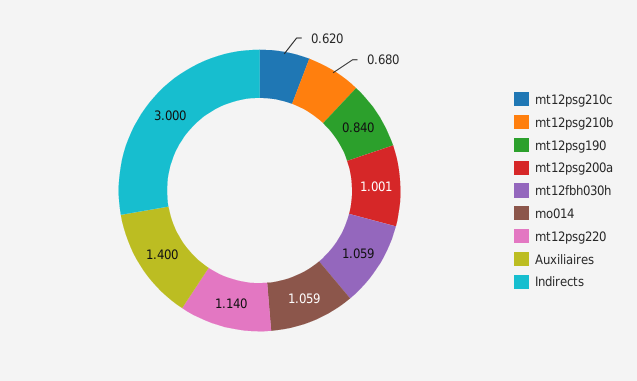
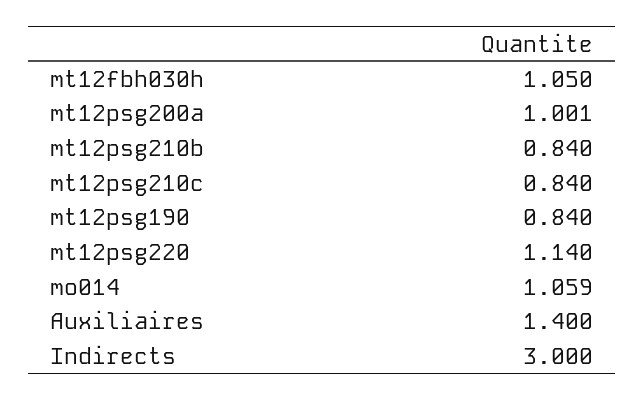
  {
-   "mt12psg210c": 0.62,
+   "mt12psg210c": 0.84,
-   "mt12psg210b": 0.68,
+   "mt12psg210b": 0.84,
    "mt12psg190": 0.84,
    "mt12psg200a": 1.001,
-   "mt12fbh030h": 1.059,
+   "mt12fbh030h": 1.05,
    "mo014": 1.059,
    "mt12psg220": 1.14,
    "Auxiliaires": 1.4,
    "Indirects": 3
  }

